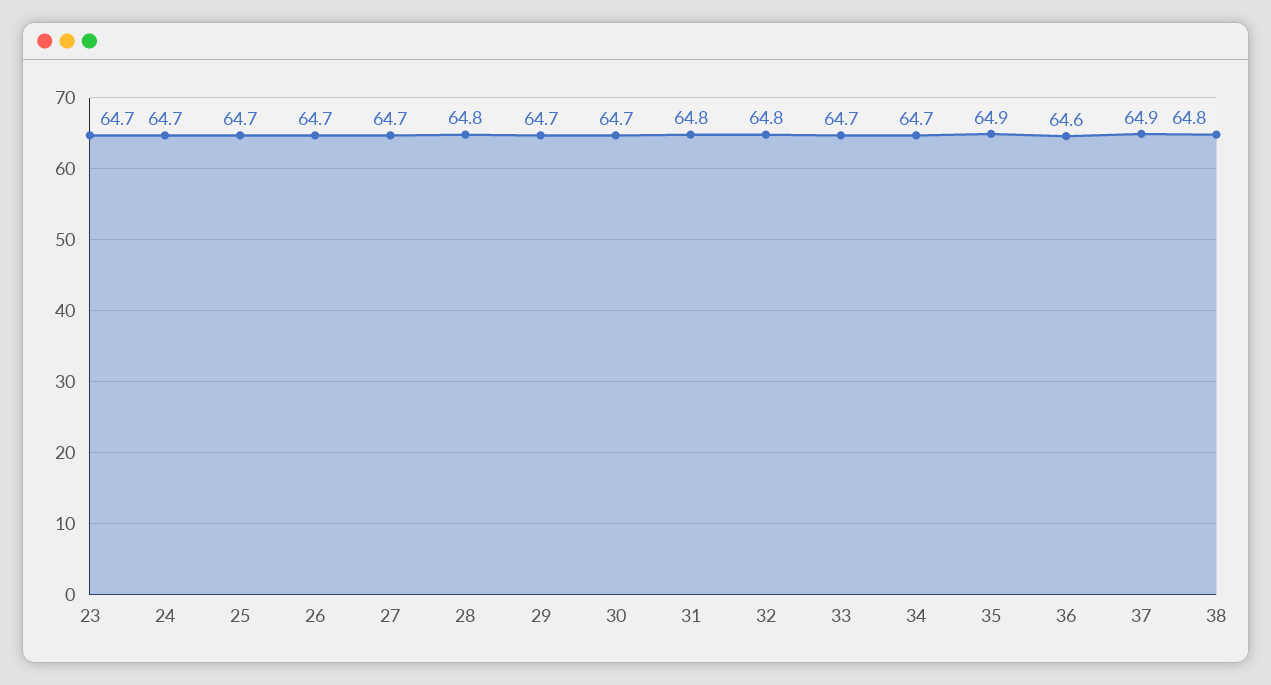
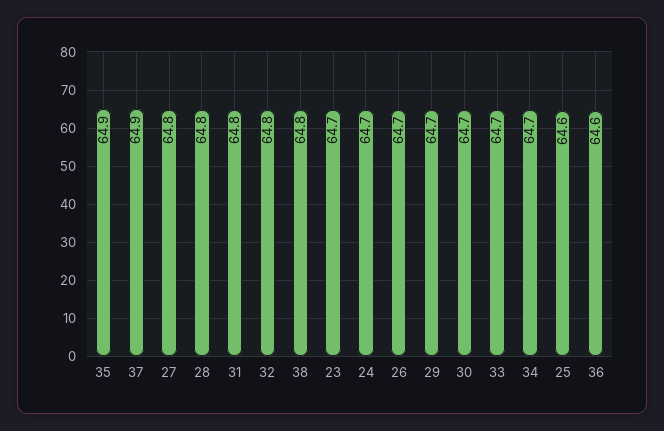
  {
    "23": 64.7,
    "24": 64.7,
-   "25": 64.7,
+   "25": 64.6,
    "26": 64.7,
-   "27": 64.7,
+   "27": 64.8,
    "28": 64.8,
    "29": 64.7,
    "30": 64.7,
    "31": 64.8,
    "32": 64.8,
    "33": 64.7,
    "34": 64.7,
    "35": 64.9,
    "36": 64.6,
    "37": 64.9,
    "38": 64.8
  }

